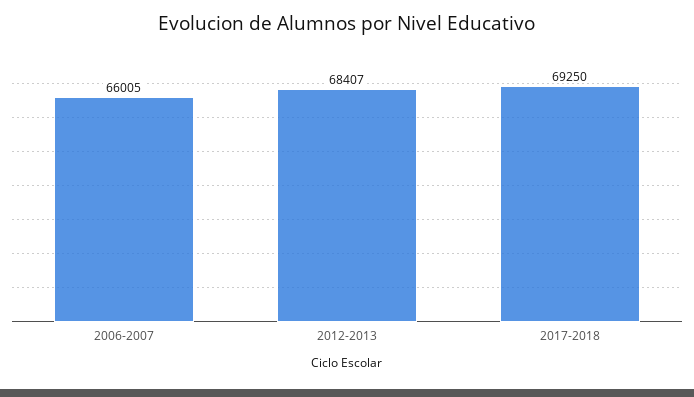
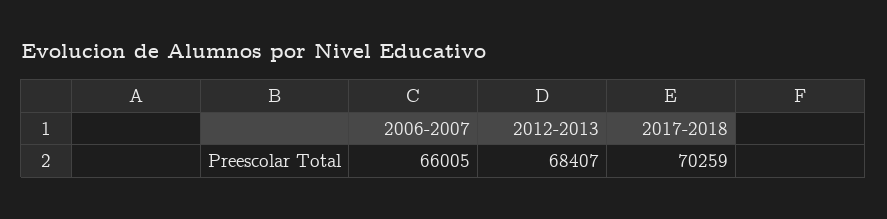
  {
    "2006-2007": 66005,
    "2012-2013": 68407,
-   "2017-2018": 69250
+   "2017-2018": 70259
  }

